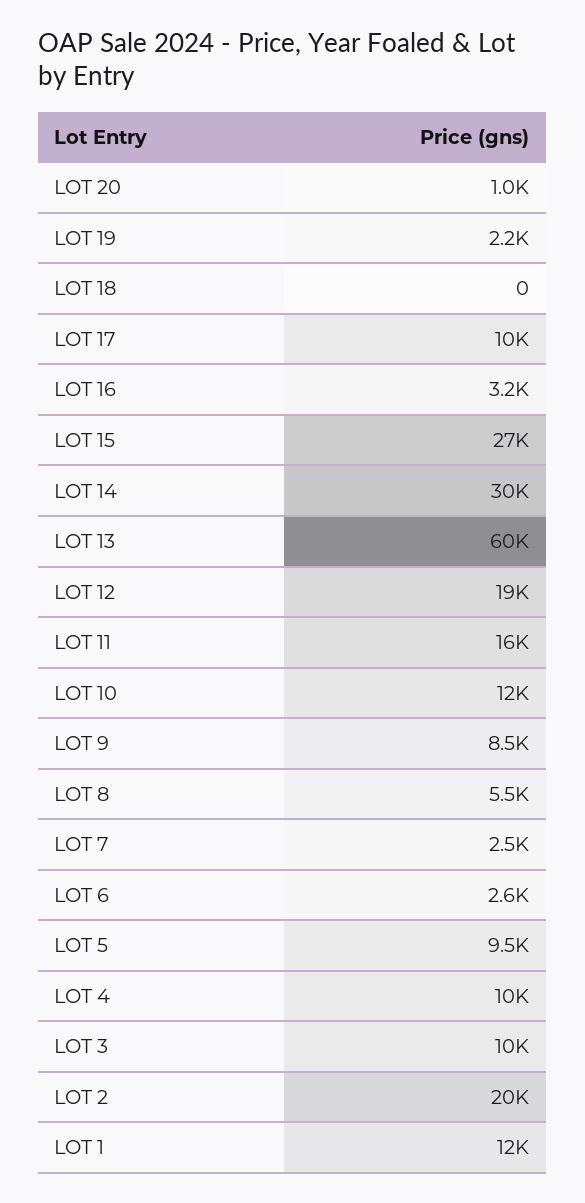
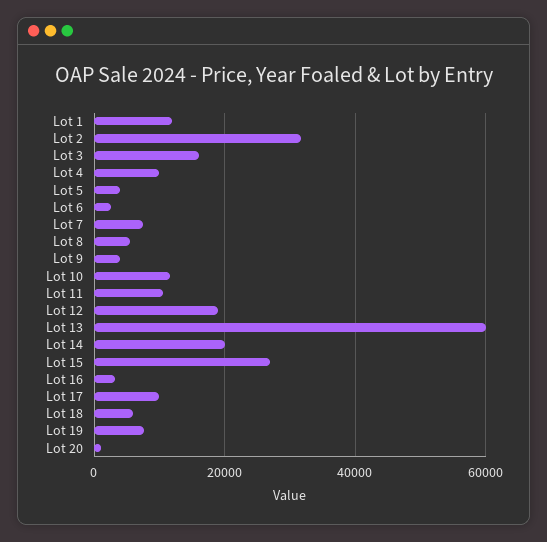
  {
    "LOT 20": 1000,
-   "LOT 19": 2200,
+   "LOT 19": 8000,
-   "LOT 18": 0,
+   "LOT 18": 6000,
    "LOT 17": 10000,
    "LOT 16": 3200,
    "LOT 15": 27000,
-   "LOT 14": 30000,
+   "LOT 14": 20000,
    "LOT 13": 60000,
    "LOT 12": 19000,
-   "LOT 11": 16000,
+   "LOT 11": 10000,
    "LOT 10": 12000,
-   "LOT 9": 8500,
+   "LOT 9": 4000,
    "LOT 8": 5500,
-   "LOT 7": 2500,
+   "LOT 7": 8000,
    "LOT 6": 2600,
-   "LOT 5": 9500,
+   "LOT 5": 4000,
    "LOT 4": 10000,
-   "LOT 3": 10000,
+   "LOT 3": 16000,
-   "LOT 2": 20000,
+   "LOT 2": 32000,
    "LOT 1": 12000
  }

